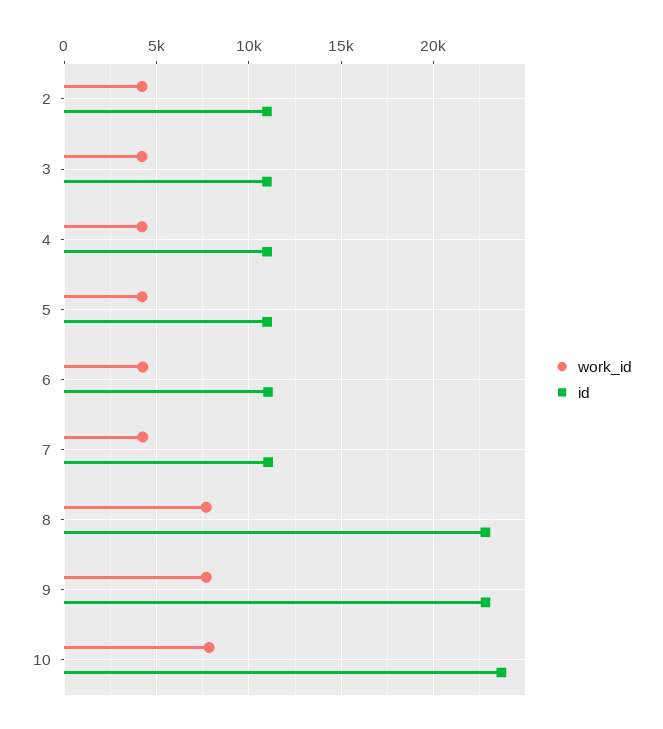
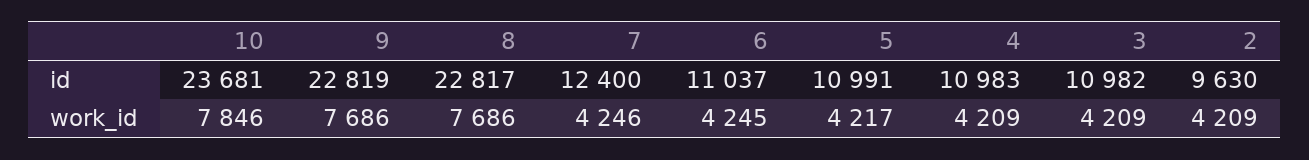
  {
    "work_id": {
      "2": 4209,
      "3": 4209,
      "4": 4209,
      "5": 4217,
      "6": 4245,
      "7": 4246,
      "8": 7686,
      "9": 7686,
      "10": 7846
    },
    "id": {
-     "2": 11000,
+     "2": 9630,
      "3": 10982,
      "4": 10983,
      "5": 10991,
      "6": 11037,
-     "7": 11000,
+     "7": 12400,
      "8": 22817,
      "9": 22819,
      "10": 23681
    }
  }

